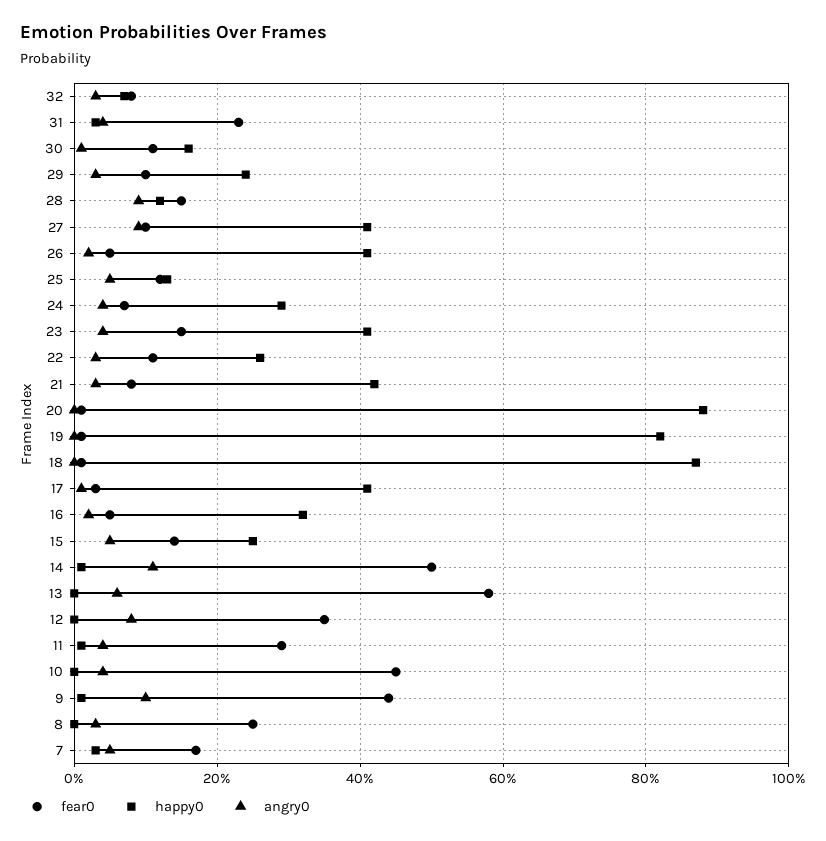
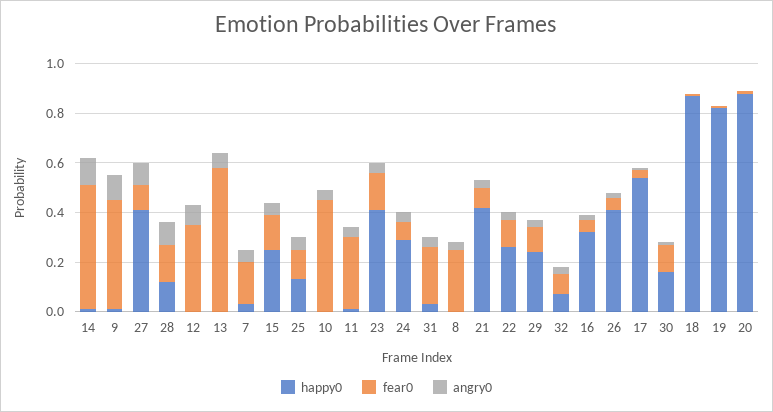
  {
    "fear0": {
      "32": 0.1,
      "31": 0.25,
      "30": 0.1,
      "29": 0.1,
      "28": 0.15,
      "27": 0.1,
      "26": 0.05,
      "25": 0.1,
      "24": 0.05,
      "23": 0.15,
      "22": 0.1,
      "21": 0.1,
      "20": 0,
      "19": 0,
      "18": 0,
      "17": 0.05,
      "16": 0.05,
      "15": 0.15,
      "14": 0.5,
      "13": 0.6,
      "12": 0.35,
      "11": 0.3,
      "10": 0.45,
      "9": 0.45,
      "8": 0.25,
      "7": 0.15
    },
    "happy0": {
      "32": 0.05,
      "31": 0.05,
      "30": 0.15,
      "29": 0.25,
      "28": 0.1,
      "27": 0.4,
      "26": 0.4,
      "25": 0.15,
      "24": 0.3,
      "23": 0.4,
      "22": 0.25,
      "21": 0.4,
      "20": 0.9,
      "19": 0.8,
      "18": 0.85,
-     "17": 0.4,
+     "17": 0.55,
      "16": 0.3,
      "15": 0.25,
      "14": 0,
      "13": 0,
      "12": 0,
      "11": 0,
      "10": 0,
      "9": 0,
      "8": 0,
      "7": 0.05
    },
    "angry0": {
      "32": 0.05,
      "31": 0.05,
      "30": 0,
      "29": 0.05,
      "28": 0.1,
      "27": 0.1,
      "26": 0,
      "25": 0.05,
      "24": 0.05,
      "23": 0.05,
      "22": 0.05,
      "21": 0.05,
      "20": 0,
      "19": 0,
      "18": 0,
      "17": 0,
      "16": 0,
      "15": 0.05,
      "14": 0.1,
      "13": 0.05,
      "12": 0.1,
      "11": 0.05,
      "10": 0.05,
      "9": 0.1,
      "8": 0.05,
      "7": 0.05
    }
  }

